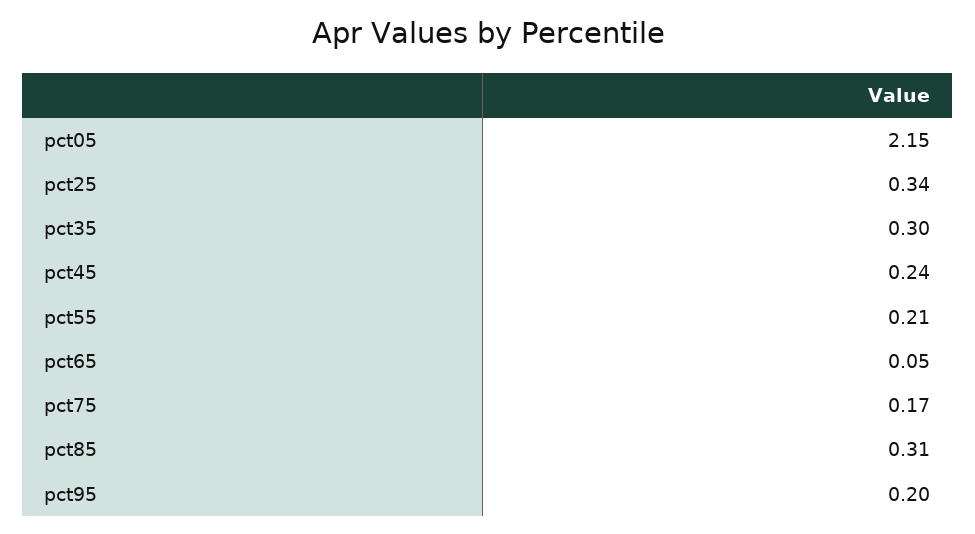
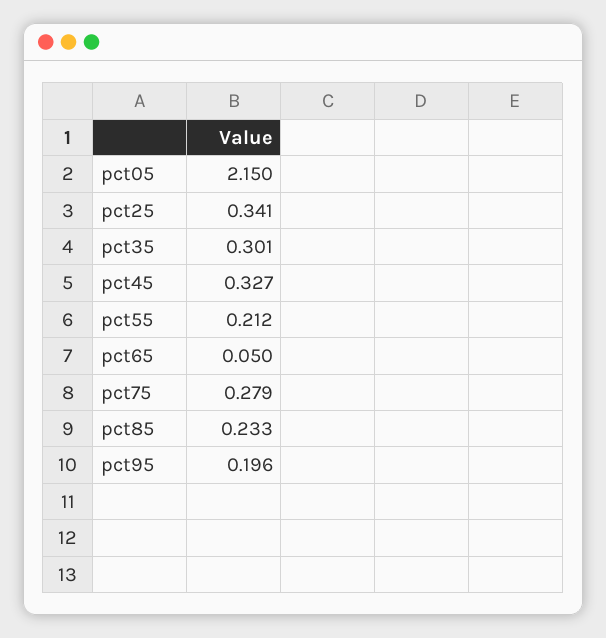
  {
    "pct05": 2.15,
    "pct25": 0.341,
    "pct35": 0.301,
-   "pct45": 0.24,
+   "pct45": 0.327,
    "pct55": 0.212,
    "pct65": 0.05,
-   "pct75": 0.17,
+   "pct75": 0.279,
-   "pct85": 0.31,
+   "pct85": 0.233,
    "pct95": 0.196
  }

